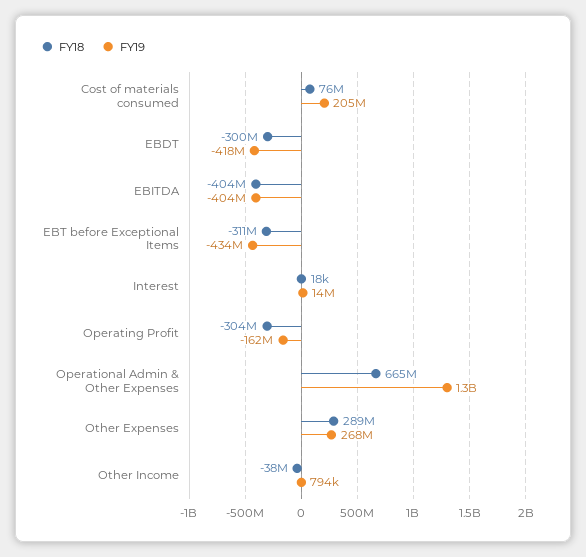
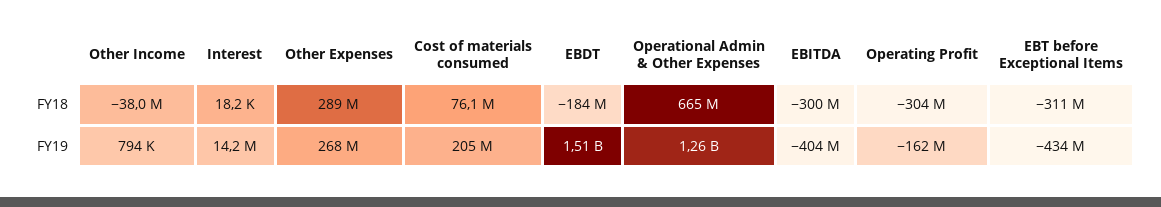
  {
    "FY18": {
      "Cost of materials consumed": 76100000,
-     "EBDT": -300000000,
+     "EBDT": -184000000,
-     "EBITDA": -404000000,
+     "EBITDA": -300000000,
      "EBT before Exceptional Items": -311000000,
      "Interest": 18200,
      "Operating Profit": -304000000,
      "Operational Admin & Other Expenses": 665000000,
      "Other Expenses": 289000000,
      "Other Income": -38000000
    },
    "FY19": {
      "Cost of materials consumed": 205000000,
-     "EBDT": -418000000,
+     "EBDT": 1510000000,
      "EBITDA": -404000000,
      "EBT before Exceptional Items": -434000000,
      "Interest": 14200000,
      "Operating Profit": -162000000,
      "Operational Admin & Other Expenses": 1260000000,
      "Other Expenses": 268000000,
      "Other Income": 794000
    }
  }

